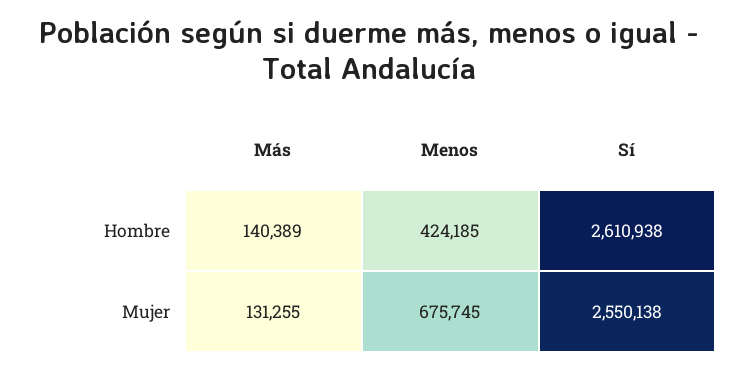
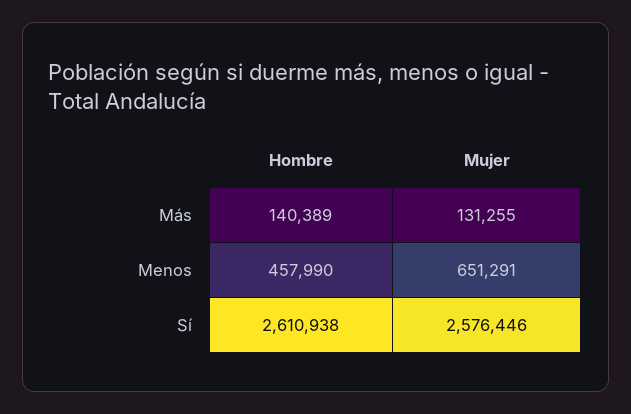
  {
    "Más": {
      "Hombre": 140389,
      "Mujer": 131255
    },
    "Menos": {
-     "Hombre": 424185,
+     "Hombre": 457990,
-     "Mujer": 675745
+     "Mujer": 651291
    },
    "Sí": {
      "Hombre": 2610938,
-     "Mujer": 2550138
+     "Mujer": 2576446
    }
  }

